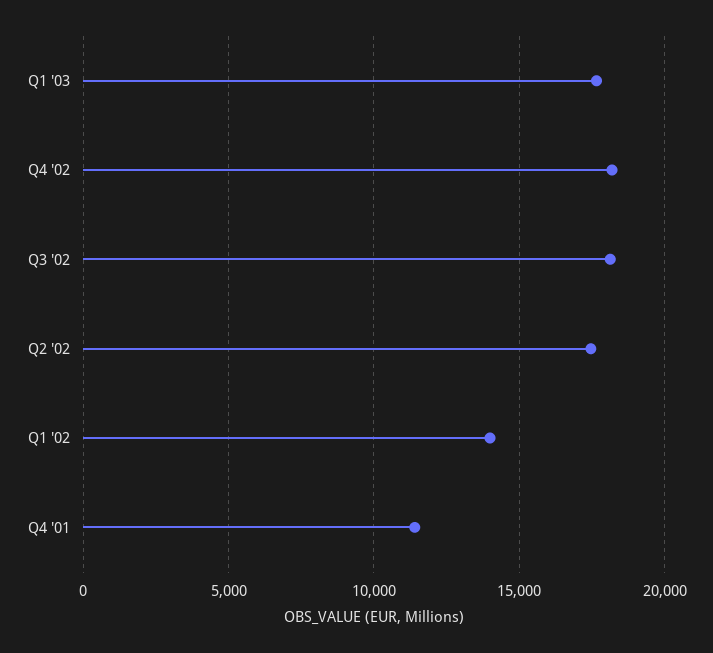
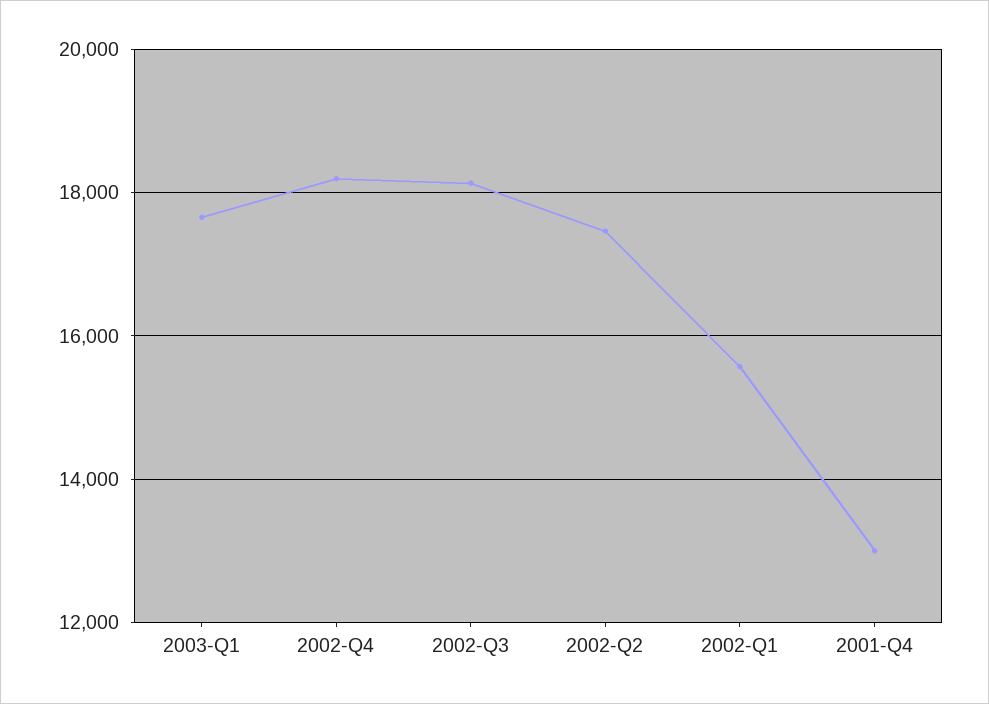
  {
    "Q1 '03": 17600,
    "Q4 '02": 18200,
    "Q3 '02": 18200,
    "Q2 '02": 17400,
-   "Q1 '02": 14000,
+   "Q1 '02": 15600,
-   "Q4 '01": 11500
+   "Q4 '01": 13000
  }

